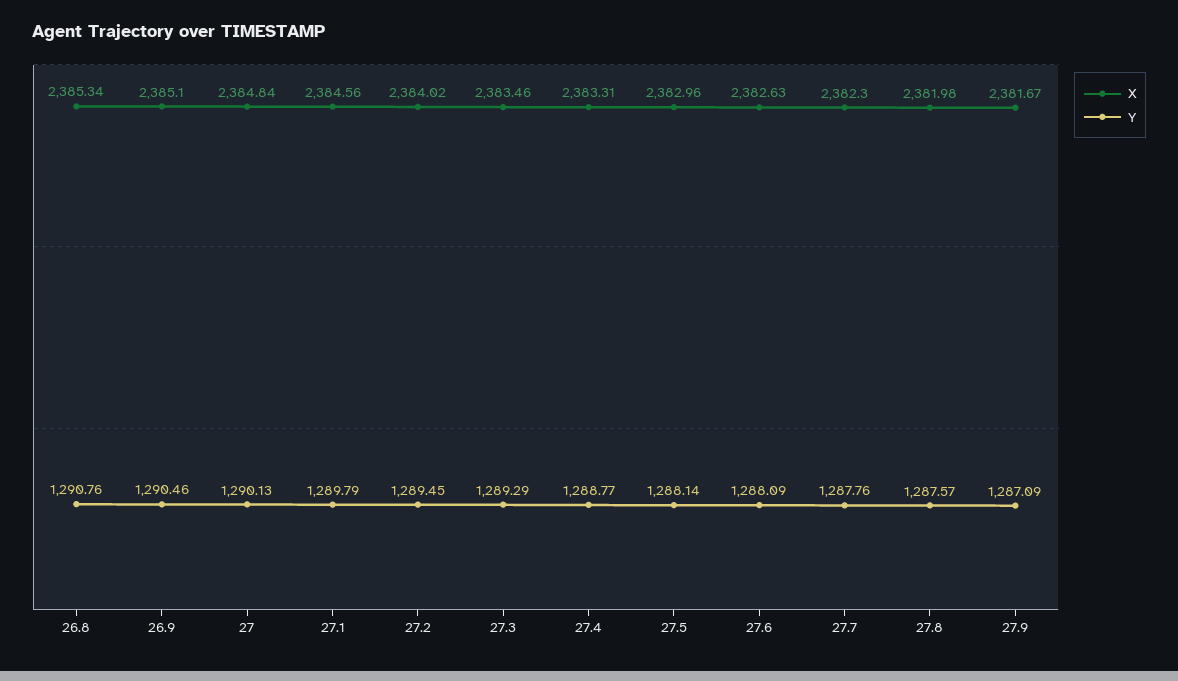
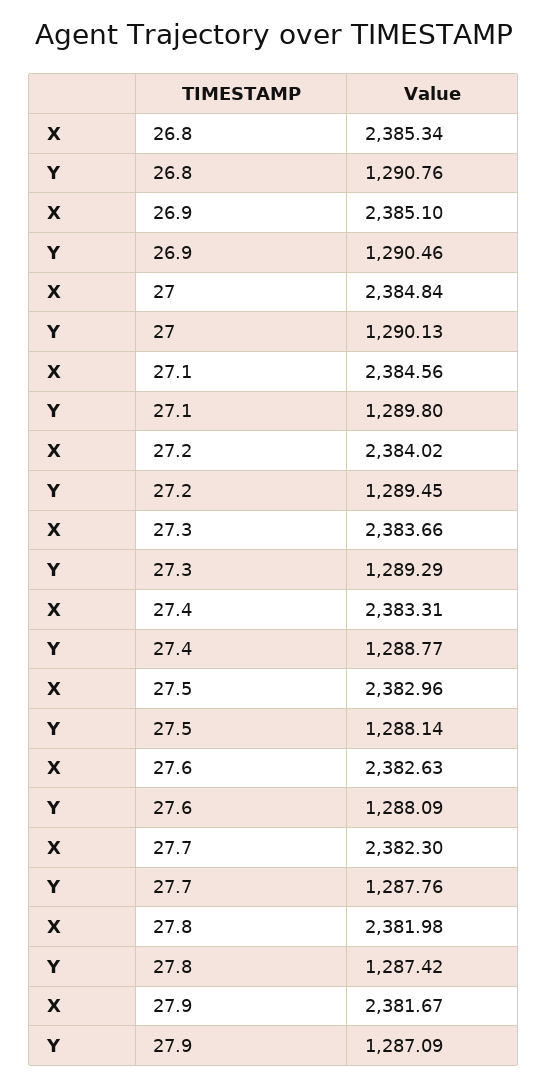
  {
    "X": {
      "26.8": 2385.34,
      "26.9": 2385.1,
      "27": 2384.84,
      "27.1": 2384.56,
      "27.2": 2384.02,
-     "27.3": 2383.46,
+     "27.3": 2383.66,
      "27.4": 2383.31,
      "27.5": 2382.96,
      "27.6": 2382.63,
      "27.7": 2382.3,
      "27.8": 2381.98,
      "27.9": 2381.67
    },
    "Y": {
      "26.8": 1290.76,
      "26.9": 1290.46,
      "27": 1290.13,
-     "27.1": 1289.79,
+     "27.1": 1289.8,
      "27.2": 1289.45,
      "27.3": 1289.29,
      "27.4": 1288.77,
      "27.5": 1288.14,
      "27.6": 1288.09,
      "27.7": 1287.76,
-     "27.8": 1287.57,
+     "27.8": 1287.42,
      "27.9": 1287.09
    }
  }

